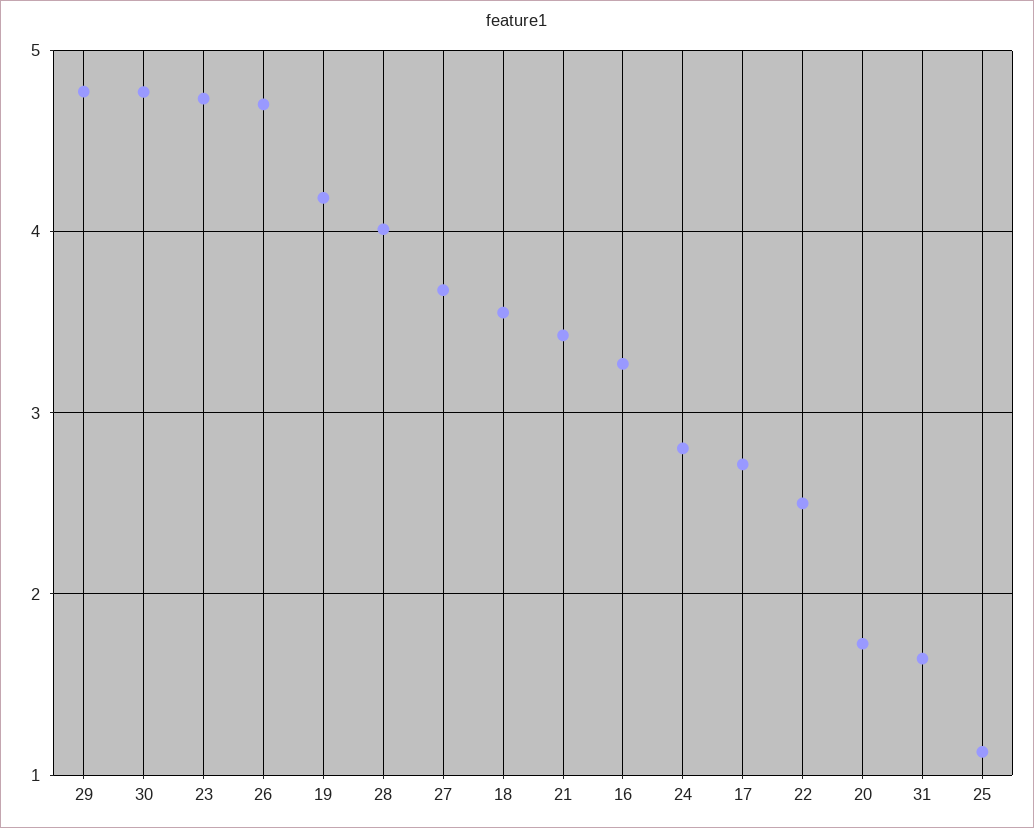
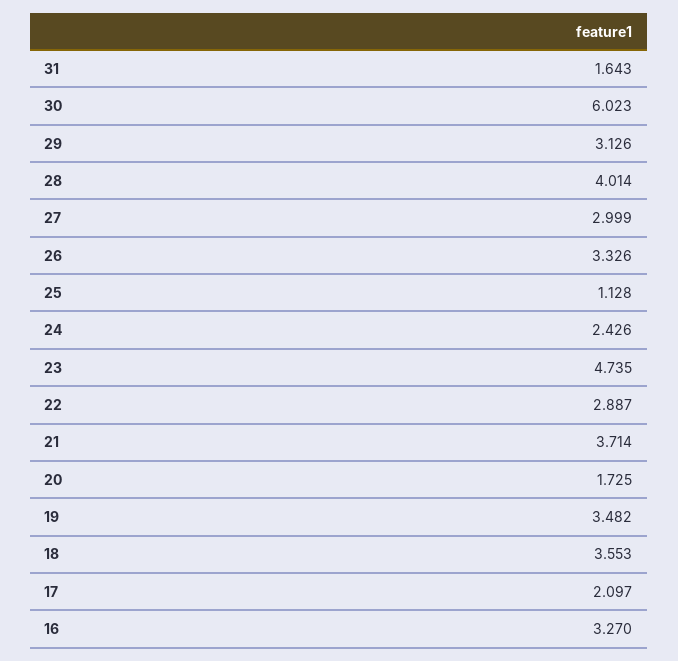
  {
-   "29": 4.8,
+   "29": 3.126,
-   "30": 4.8,
+   "30": 6.023,
    "23": 4.735,
-   "26": 4.7,
+   "26": 3.326,
-   "19": 4.2,
+   "19": 3.482,
    "28": 4.014,
-   "27": 3.7,
+   "27": 2.999,
    "18": 3.553,
-   "21": 3.4,
+   "21": 3.714,
    "16": 3.27,
-   "24": 2.8,
+   "24": 2.426,
-   "17": 2.7,
+   "17": 2.097,
-   "22": 2.5,
+   "22": 2.887,
    "20": 1.725,
    "31": 1.643,
    "25": 1.128
  }

